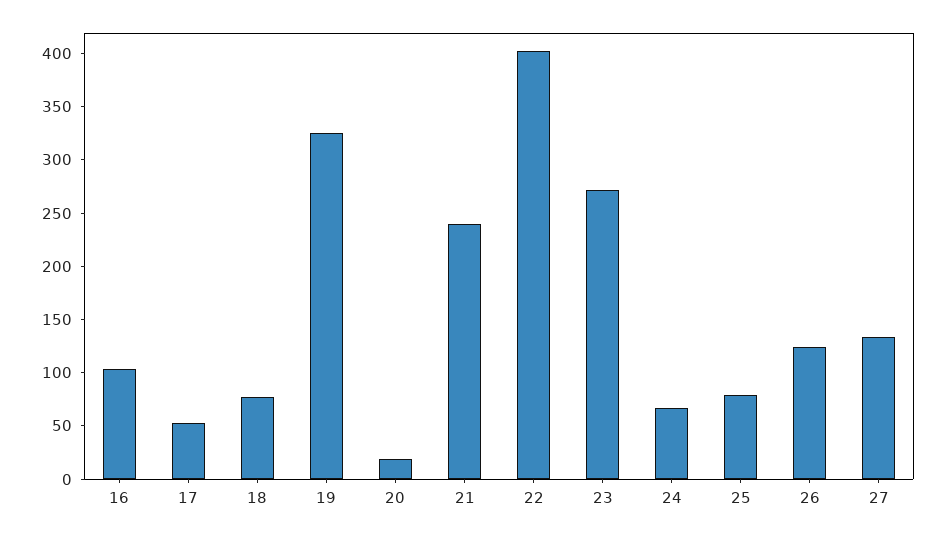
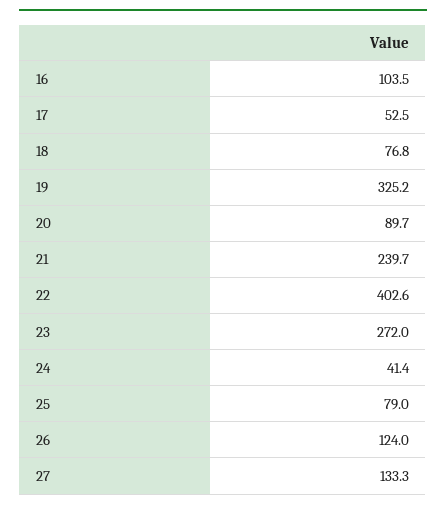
  {
    "16": 103.5,
    "17": 52.5,
    "18": 76.8,
    "19": 325.2,
-   "20": 20,
+   "20": 89.7,
    "21": 239.7,
    "22": 402.6,
    "23": 272,
-   "24": 70,
+   "24": 41.4,
    "25": 79,
    "26": 124,
    "27": 133.3
  }

